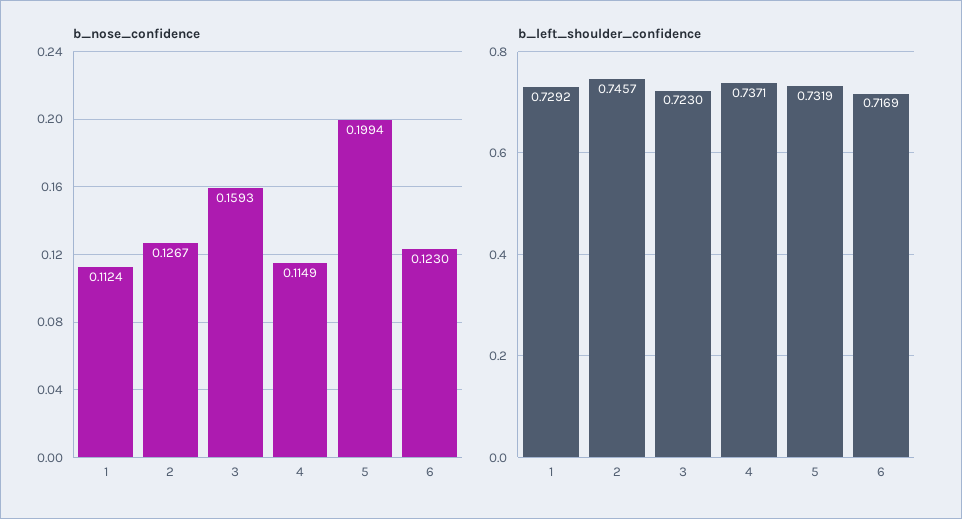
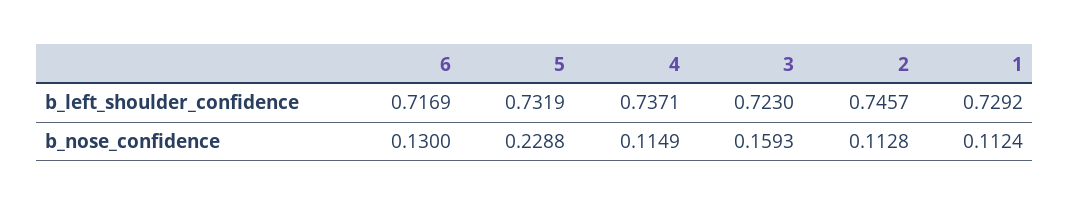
  {
    "b_nose_confidence": {
      "1": 0.1124,
-     "2": 0.1267,
+     "2": 0.1128,
      "3": 0.1593,
      "4": 0.1149,
-     "5": 0.1994,
+     "5": 0.2288,
-     "6": 0.123
+     "6": 0.13
    },
    "b_left_shoulder_confidence": {
      "1": 0.7292,
      "2": 0.7457,
      "3": 0.723,
      "4": 0.7371,
      "5": 0.7319,
      "6": 0.7169
    }
  }

